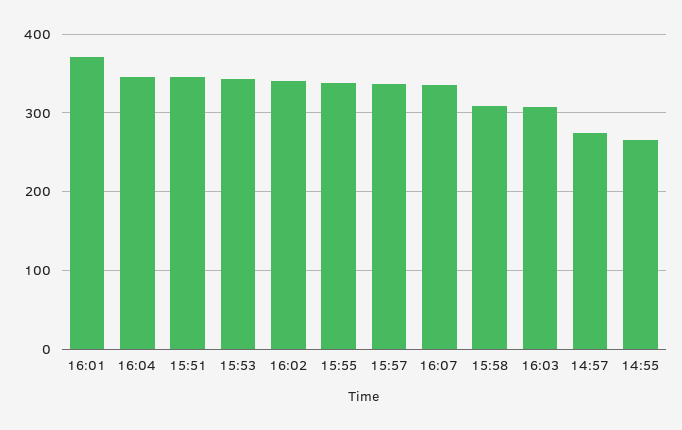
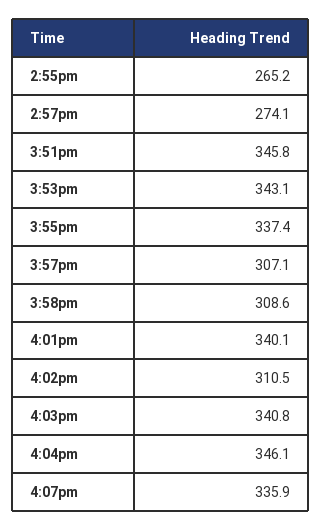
  {
-   "16:01": 370,
+   "16:01": 340.1,
    "16:04": 346.1,
    "15:51": 345.8,
    "15:53": 343.1,
-   "16:02": 340,
+   "16:02": 310.5,
    "15:55": 337.4,
-   "15:57": 340,
+   "15:57": 307.1,
    "16:07": 335.9,
    "15:58": 308.6,
-   "16:03": 310,
+   "16:03": 340.8,
    "14:57": 274.1,
    "14:55": 265.2
  }

